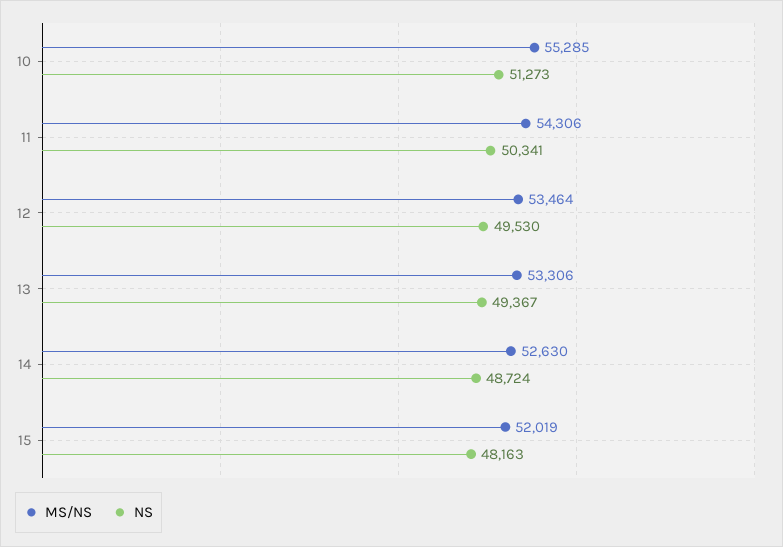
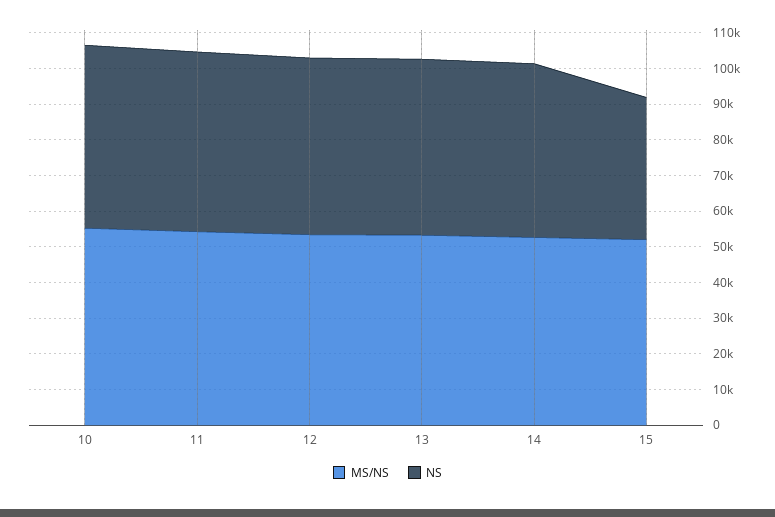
  {
    "MS/NS": {
      "10": 55285,
      "11": 54306,
      "12": 53464,
      "13": 53306,
      "14": 52630,
      "15": 52019
    },
    "NS": {
      "10": 51273,
      "11": 50341,
      "12": 49530,
      "13": 49367,
      "14": 48724,
-     "15": 48163
+     "15": 40000
    }
  }

